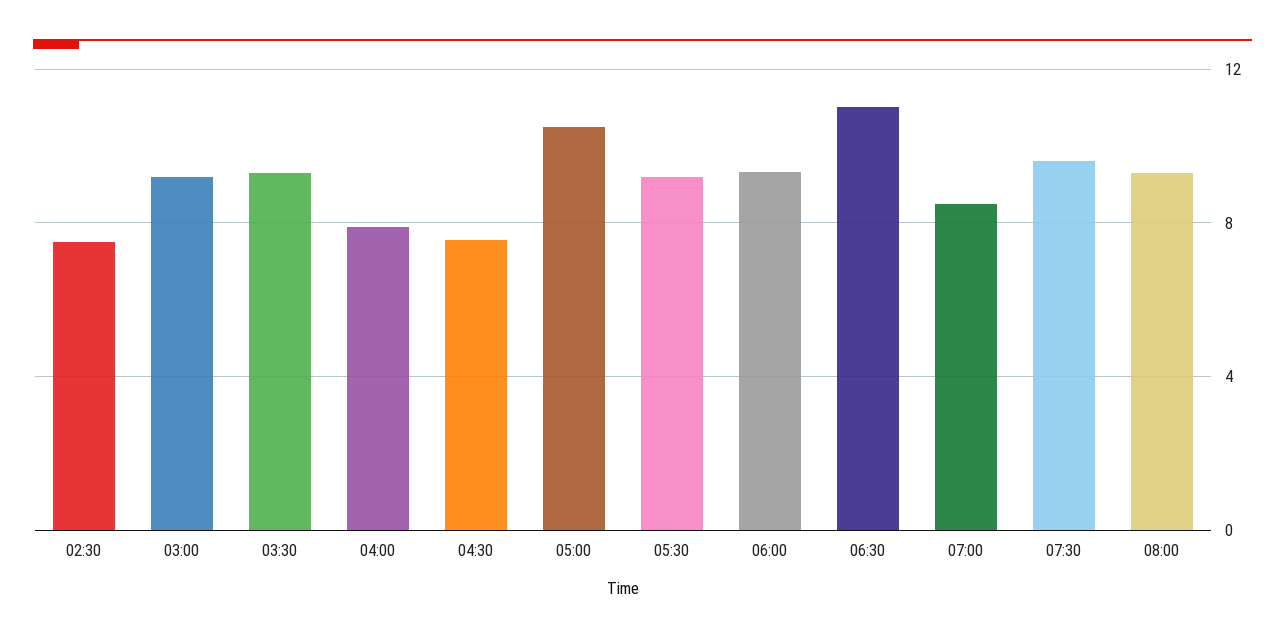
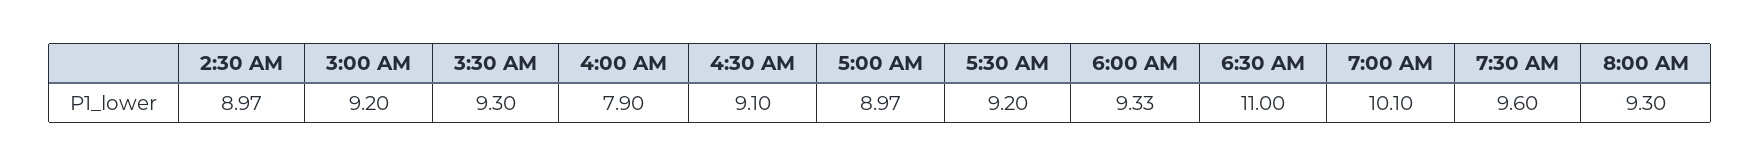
  {
-   "02:30": 7.5,
+   "02:30": 8.97,
    "03:00": 9.2,
    "03:30": 9.3,
    "04:00": 7.9,
-   "04:30": 7.5,
+   "04:30": 9.1,
-   "05:00": 10.5,
+   "05:00": 8.97,
    "05:30": 9.2,
    "06:00": 9.33,
    "06:30": 11,
-   "07:00": 8.5,
+   "07:00": 10.1,
    "07:30": 9.6,
    "08:00": 9.3
  }

